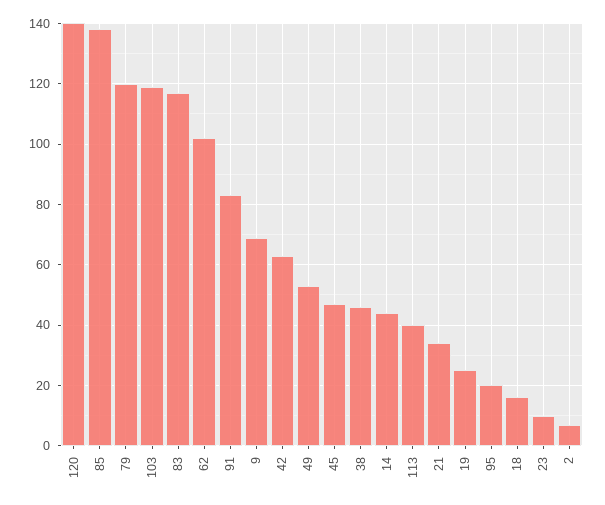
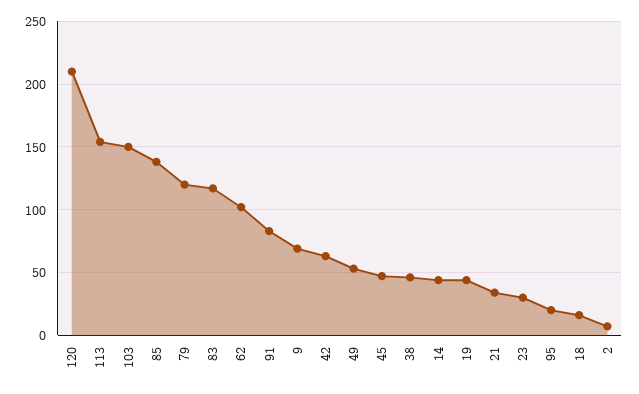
  {
-   "120": 140,
+   "120": 210,
    "85": 140,
    "79": 120,
-   "103": 120,
+   "103": 150,
    "83": 115,
    "62": 100,
    "91": 85,
    "9": 70,
    "42": 65,
    "49": 55,
    "45": 45,
    "38": 45,
    "14": 45,
-   "113": 40,
+   "113": 155,
    "21": 35,
-   "19": 25,
+   "19": 45,
    "95": 20,
    "18": 15,
-   "23": 10,
+   "23": 30,
    "2": 5
  }

